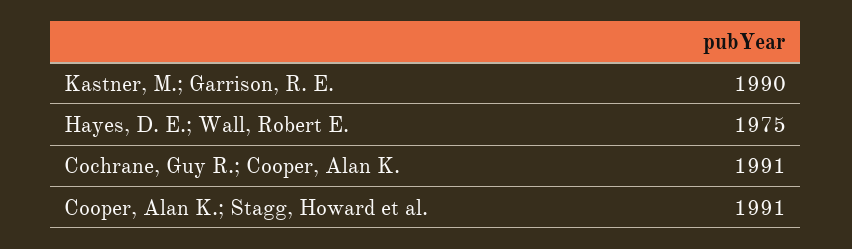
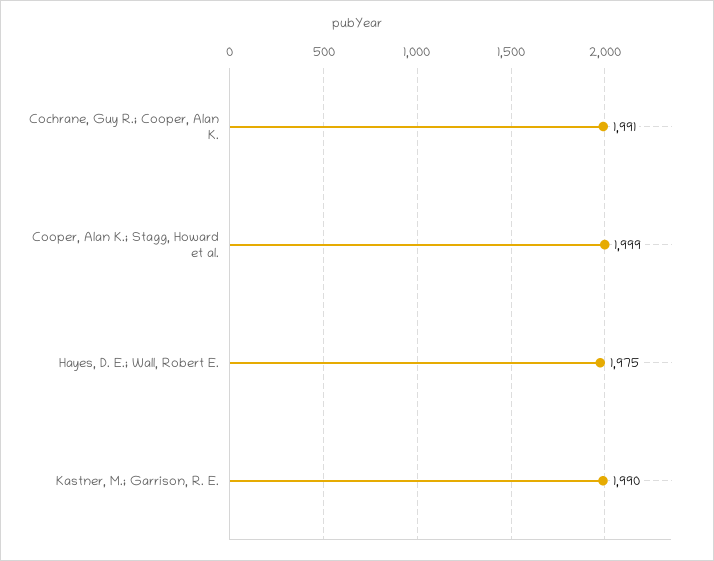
  {
    "Kastner, M.; Garrison, R. E.": 1990,
    "Hayes, D. E.; Wall, Robert E.": 1975,
    "Cochrane, Guy R.; Cooper, Alan K.": 1991,
-   "Cooper, Alan K.; Stagg, Howard et al.": 1991
+   "Cooper, Alan K.; Stagg, Howard et al.": 1999
  }

